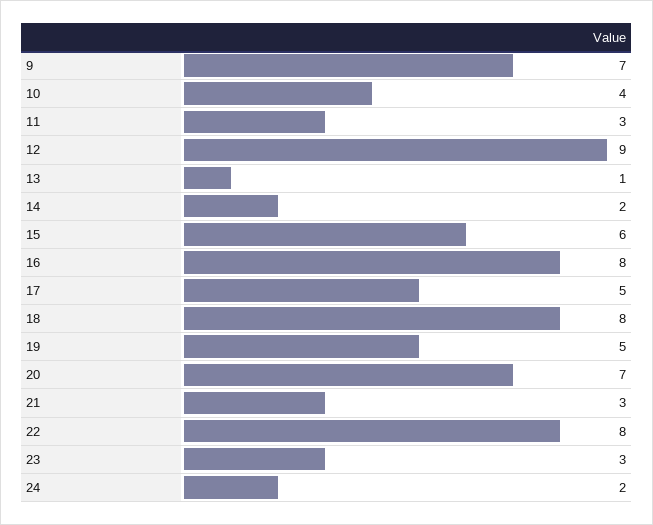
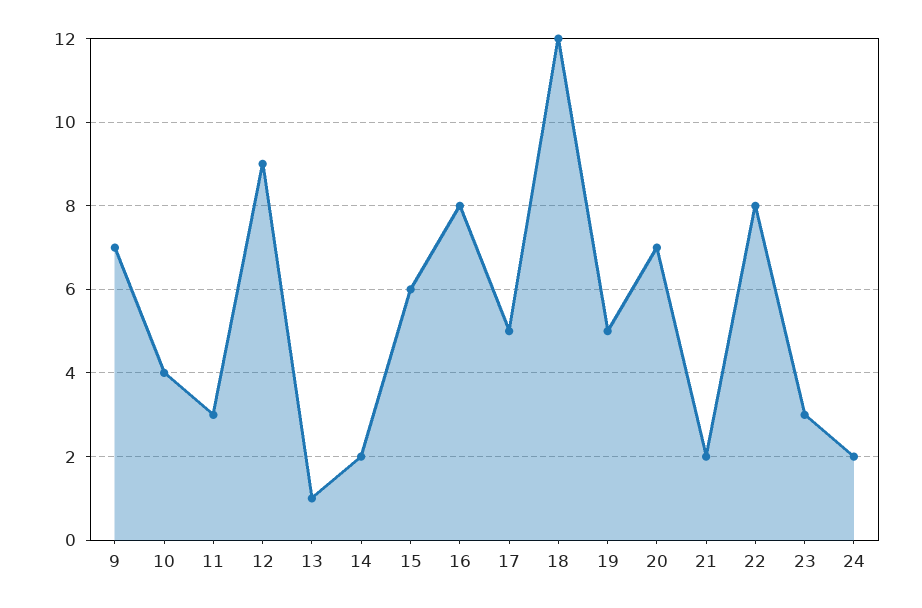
  {
    "9": 7,
    "10": 4,
    "11": 3,
    "12": 9,
    "13": 1,
    "14": 2,
    "15": 6,
    "16": 8,
    "17": 5,
-   "18": 8,
+   "18": 12,
    "19": 5,
    "20": 7,
-   "21": 3,
+   "21": 2,
    "22": 8,
    "23": 3,
    "24": 2
  }

